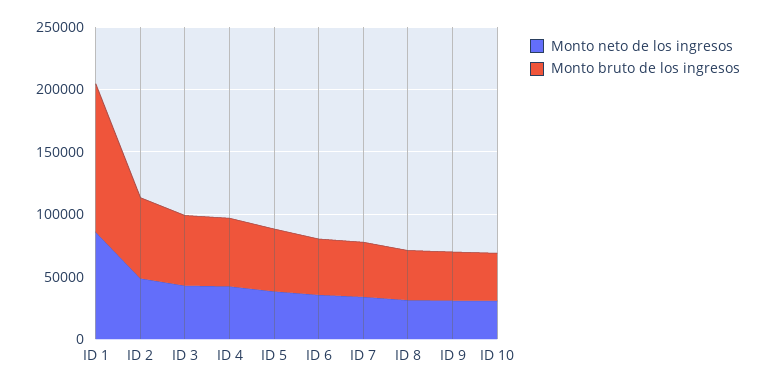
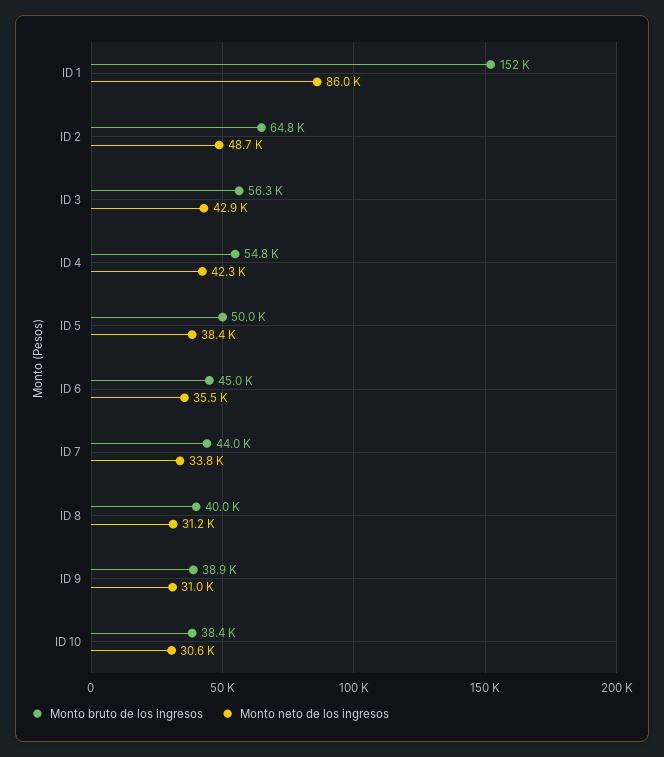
  {
    "Monto neto de los ingresos": {
      "ID 1": 86000,
      "ID 2": 48700,
      "ID 3": 42900,
      "ID 4": 42300,
      "ID 5": 38400,
      "ID 6": 35500,
      "ID 7": 33800,
      "ID 8": 31200,
      "ID 9": 31000,
      "ID 10": 30600
    },
    "Monto bruto de los ingresos": {
-     "ID 1": 120000,
+     "ID 1": 152000,
      "ID 2": 64800,
      "ID 3": 56300,
      "ID 4": 54800,
      "ID 5": 50000,
      "ID 6": 45000,
      "ID 7": 44000,
      "ID 8": 40000,
      "ID 9": 38900,
      "ID 10": 38400
    }
  }

